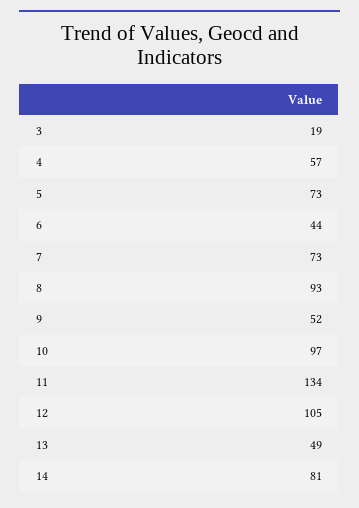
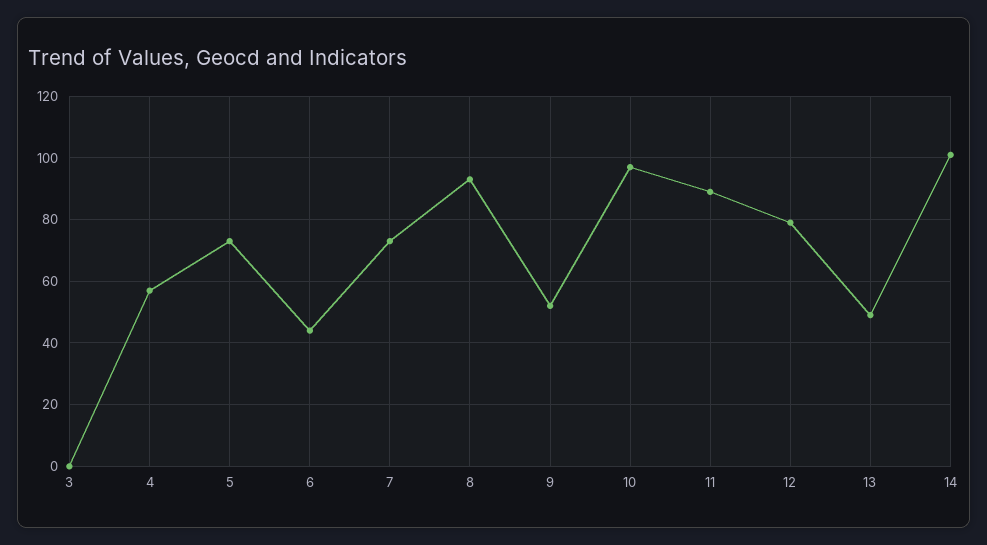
  {
-   "3": 19,
+   "3": 0,
    "4": 57,
    "5": 73,
    "6": 44,
    "7": 73,
    "8": 93,
    "9": 52,
    "10": 97,
-   "11": 134,
+   "11": 90,
-   "12": 105,
+   "12": 80,
    "13": 49,
-   "14": 81
+   "14": 100
  }

